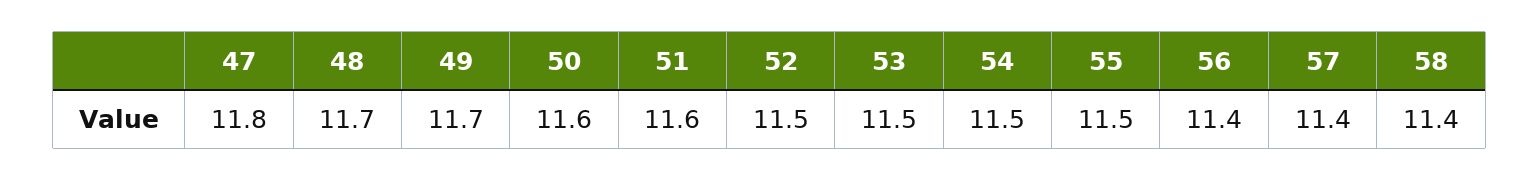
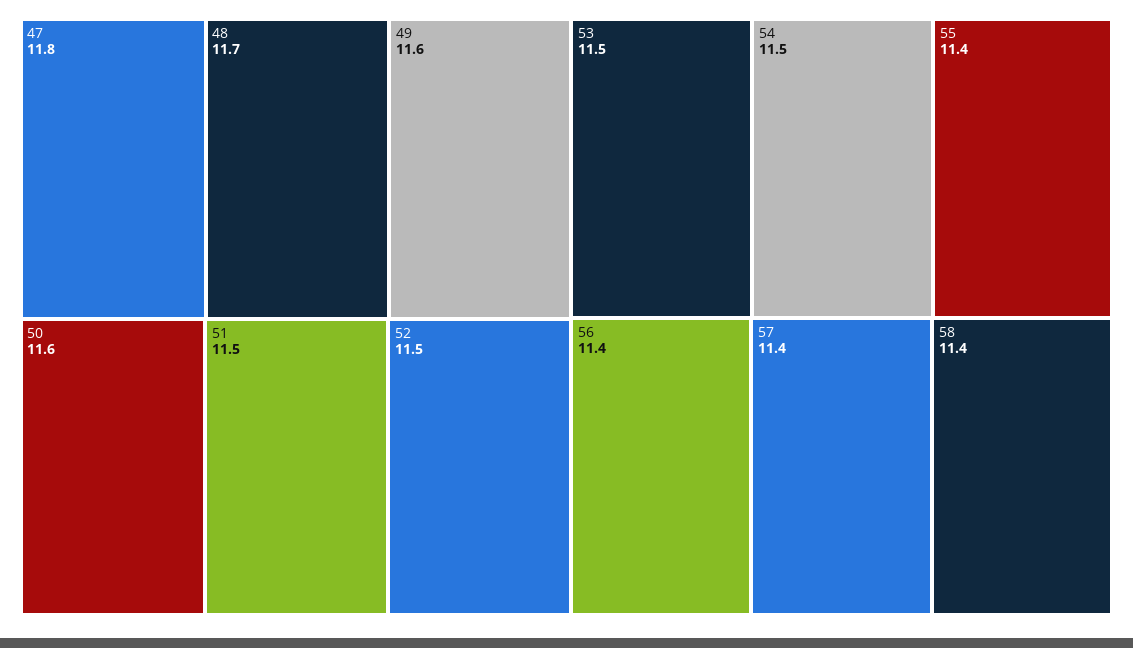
  {
    "47": 11.8,
    "48": 11.7,
-   "49": 11.7,
+   "49": 11.6,
    "50": 11.6,
-   "51": 11.6,
+   "51": 11.5,
    "52": 11.5,
    "53": 11.5,
    "54": 11.5,
-   "55": 11.5,
+   "55": 11.4,
    "56": 11.4,
    "57": 11.4,
    "58": 11.4
  }

